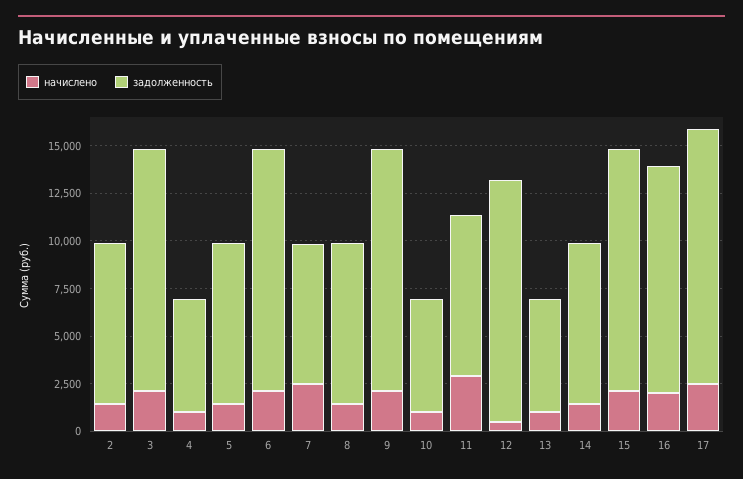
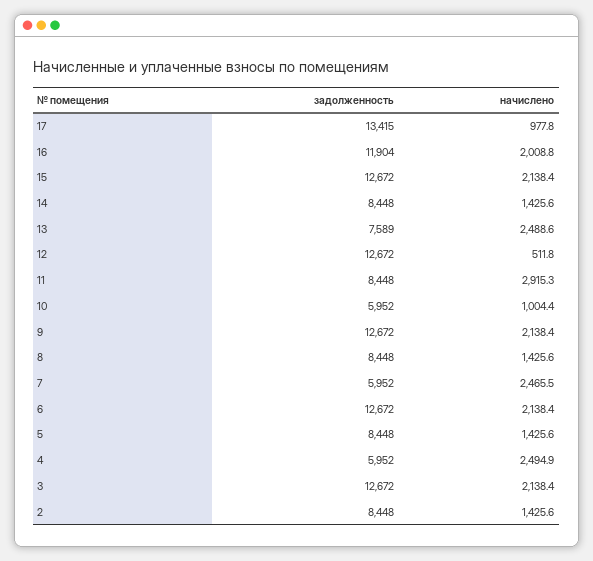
  {
    "начислено": {
      "2": 1425.6,
      "3": 2138.4,
-     "4": 1000,
+     "4": 2494.9,
      "5": 1425.6,
      "6": 2138.4,
      "7": 2465.5,
      "8": 1425.6,
      "9": 2138.4,
      "10": 1004.4,
      "11": 2915.3,
      "12": 511.8,
-     "13": 1000,
+     "13": 2488.6,
      "14": 1425.6,
      "15": 2138.4,
      "16": 2008.8,
-     "17": 2500
+     "17": 977.8
    },
    "задолженность": {
      "2": 8448,
      "3": 12672,
      "4": 5952,
      "5": 8448,
      "6": 12672,
-     "7": 7500,
+     "7": 5952,
      "8": 8448,
      "9": 12672,
      "10": 5952,
      "11": 8448,
      "12": 12672,
-     "13": 6000,
+     "13": 7589,
      "14": 8448,
      "15": 12672,
      "16": 11904,
      "17": 13415
    }
  }

